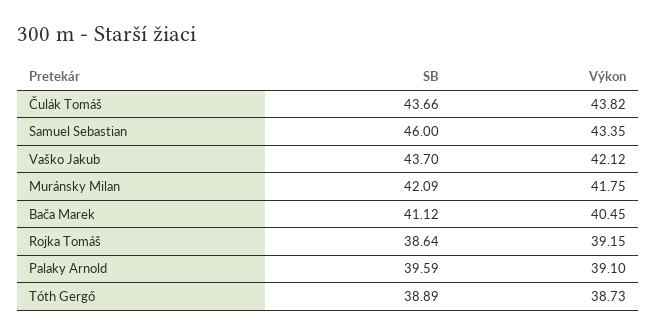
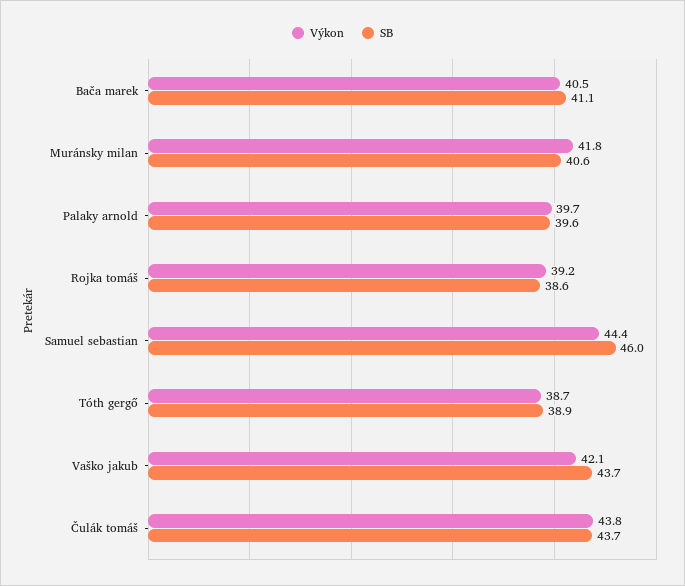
  {
    "SB": {
      "Čulák Tomáš": 43.66,
      "Samuel Sebastian": 46,
      "Vaško Jakub": 43.7,
-     "Muránsky Milan": 42.09,
+     "Muránsky Milan": 40.6,
      "Bača Marek": 41.12,
      "Rojka Tomáš": 38.64,
      "Palaky Arnold": 39.59,
      "Tóth Gergő": 38.89
    },
    "Výkon": {
      "Čulák Tomáš": 43.82,
-     "Samuel Sebastian": 43.35,
+     "Samuel Sebastian": 44.4,
      "Vaško Jakub": 42.12,
      "Muránsky Milan": 41.75,
      "Bača Marek": 40.45,
      "Rojka Tomáš": 39.15,
-     "Palaky Arnold": 39.1,
+     "Palaky Arnold": 39.7,
      "Tóth Gergő": 38.73
    }
  }

